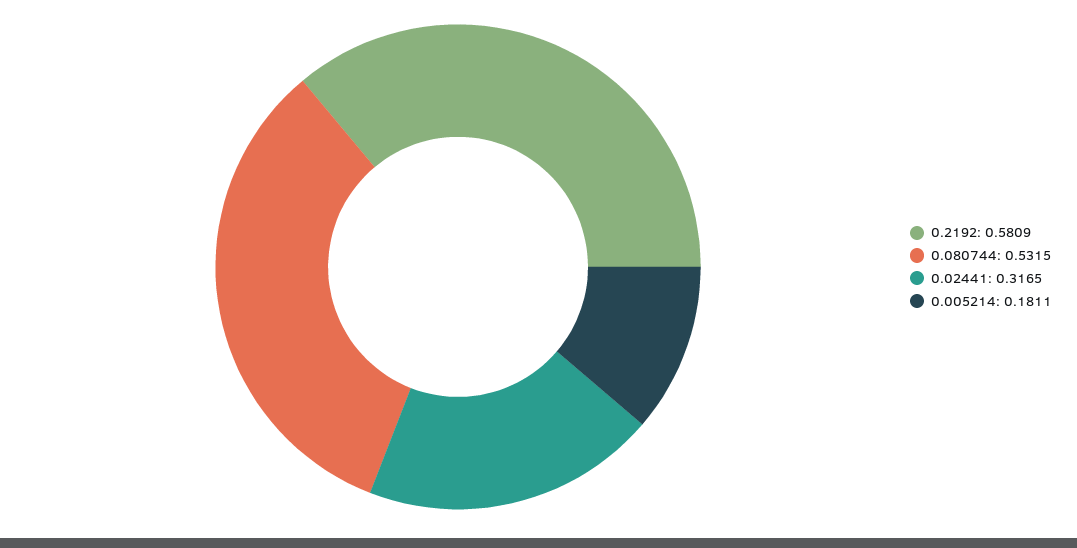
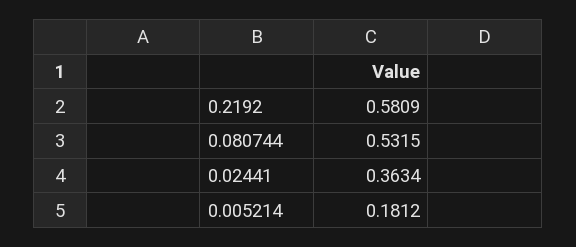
  {
    "0.2192": 0.5809,
    "0.080744": 0.5315,
-   "0.02441": 0.3165,
+   "0.02441": 0.3634,
-   "0.005214": 0.1811
+   "0.005214": 0.1812
  }

